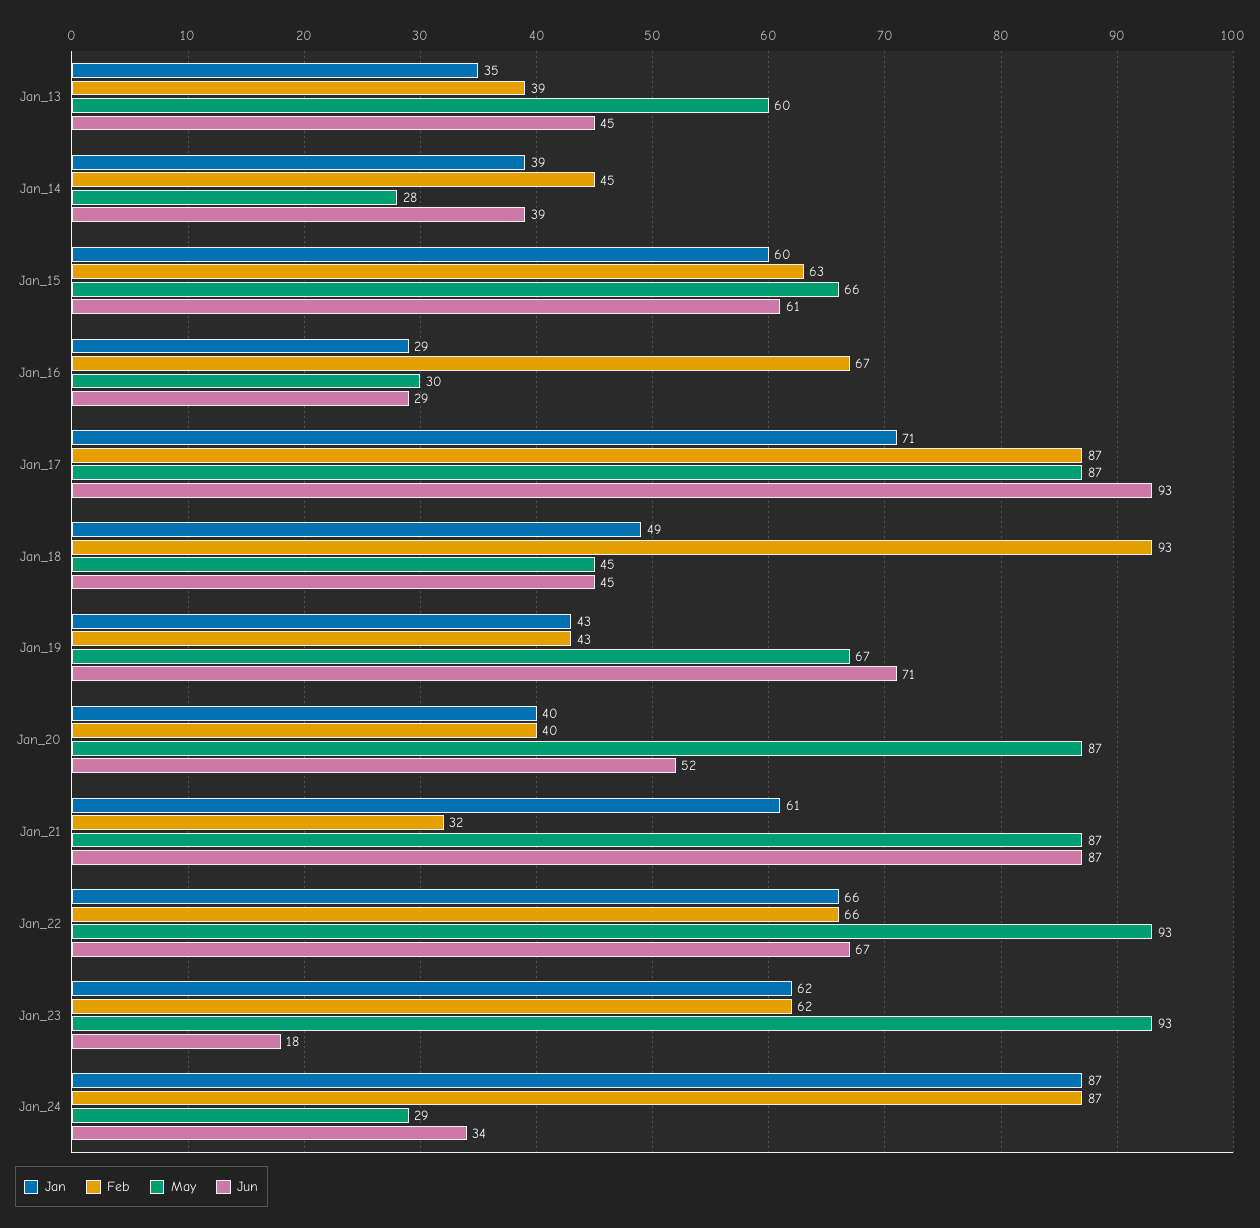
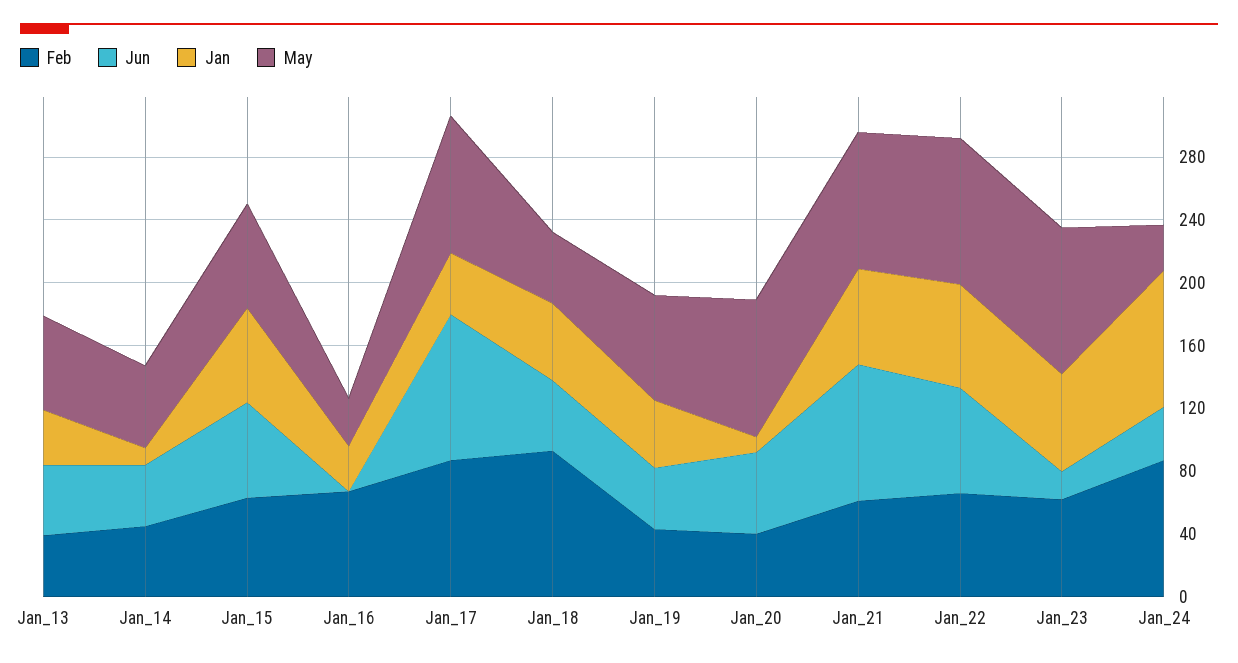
  {
    "Jan": {
      "Jan_13": 35,
-     "Jan_14": 39,
+     "Jan_14": 10,
      "Jan_15": 60,
      "Jan_16": 29,
-     "Jan_17": 71,
+     "Jan_17": 40,
      "Jan_18": 49,
      "Jan_19": 43,
-     "Jan_20": 40,
+     "Jan_20": 10,
      "Jan_21": 61,
      "Jan_22": 66,
      "Jan_23": 62,
      "Jan_24": 87
    },
    "Feb": {
      "Jan_13": 39,
      "Jan_14": 45,
      "Jan_15": 63,
      "Jan_16": 67,
      "Jan_17": 87,
      "Jan_18": 93,
      "Jan_19": 43,
      "Jan_20": 40,
-     "Jan_21": 32,
+     "Jan_21": 60,
      "Jan_22": 66,
      "Jan_23": 62,
      "Jan_24": 87
    },
    "May": {
      "Jan_13": 60,
-     "Jan_14": 28,
+     "Jan_14": 50,
      "Jan_15": 66,
      "Jan_16": 30,
      "Jan_17": 87,
      "Jan_18": 45,
      "Jan_19": 67,
      "Jan_20": 87,
      "Jan_21": 87,
      "Jan_22": 93,
      "Jan_23": 93,
      "Jan_24": 29
    },
    "Jun": {
      "Jan_13": 45,
      "Jan_14": 39,
      "Jan_15": 61,
-     "Jan_16": 29,
+     "Jan_16": 0,
      "Jan_17": 93,
      "Jan_18": 45,
-     "Jan_19": 71,
+     "Jan_19": 40,
      "Jan_20": 52,
      "Jan_21": 87,
      "Jan_22": 67,
      "Jan_23": 18,
      "Jan_24": 34
    }
  }

